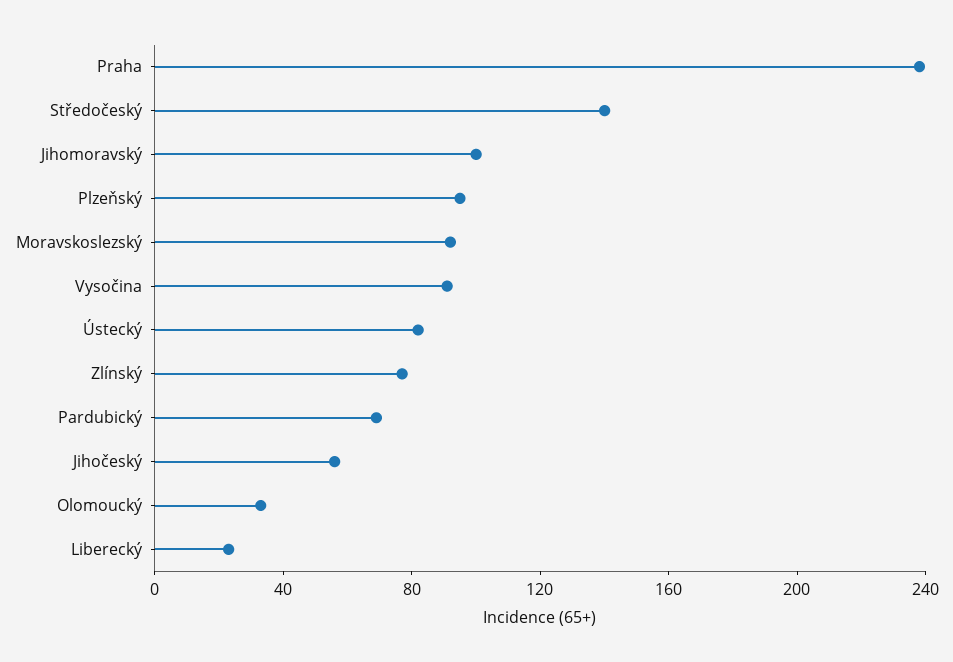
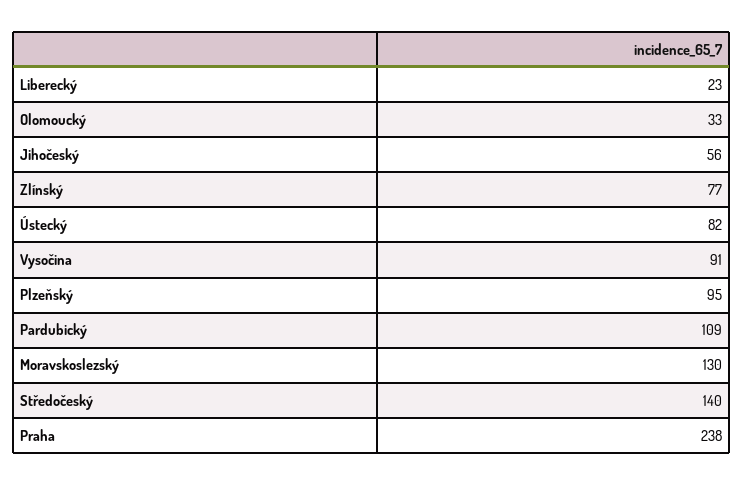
  {
    "Praha": 238,
    "Středočeský": 140,
-   "Jihomoravský": 100,
    "Plzeňský": 95,
-   "Moravskoslezský": 90,
+   "Moravskoslezský": 130,
    "Vysočina": 91,
    "Ústecký": 82,
    "Zlínský": 77,
-   "Pardubický": 70,
+   "Pardubický": 109,
    "Jihočeský": 56,
    "Olomoucký": 33,
    "Liberecký": 23
  }

